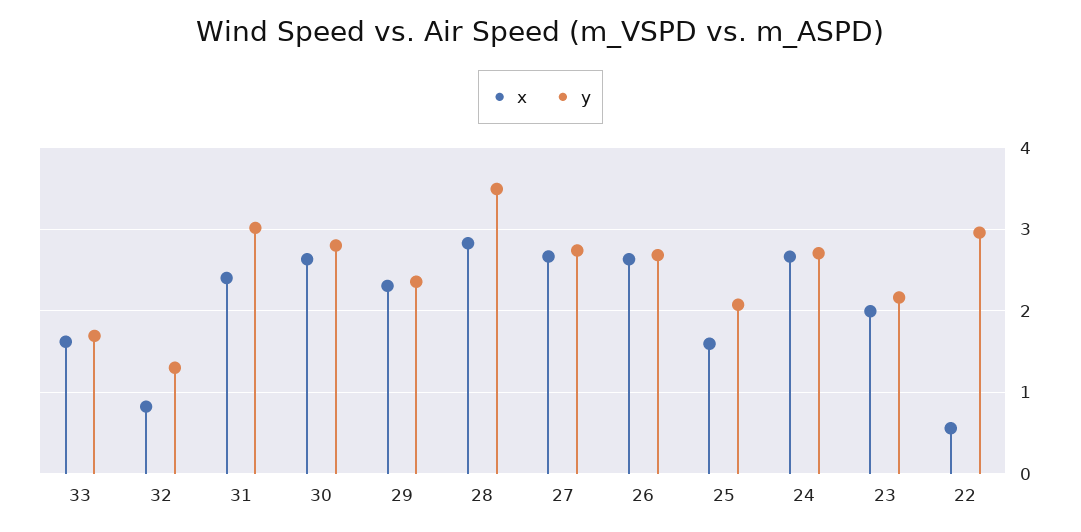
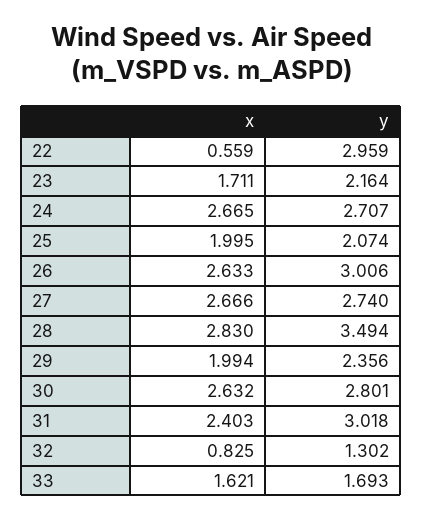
  {
    "x": {
      "33": 1.621,
      "32": 0.825,
      "31": 2.403,
      "30": 2.632,
-     "29": 2.3,
+     "29": 1.994,
      "28": 2.83,
      "27": 2.666,
      "26": 2.633,
-     "25": 1.6,
+     "25": 1.995,
      "24": 2.665,
-     "23": 2,
+     "23": 1.711,
      "22": 0.559
    },
    "y": {
      "33": 1.693,
      "32": 1.302,
      "31": 3.018,
      "30": 2.801,
      "29": 2.356,
      "28": 3.494,
      "27": 2.74,
-     "26": 2.7,
+     "26": 3.006,
      "25": 2.074,
      "24": 2.707,
      "23": 2.164,
      "22": 2.959
    }
  }

